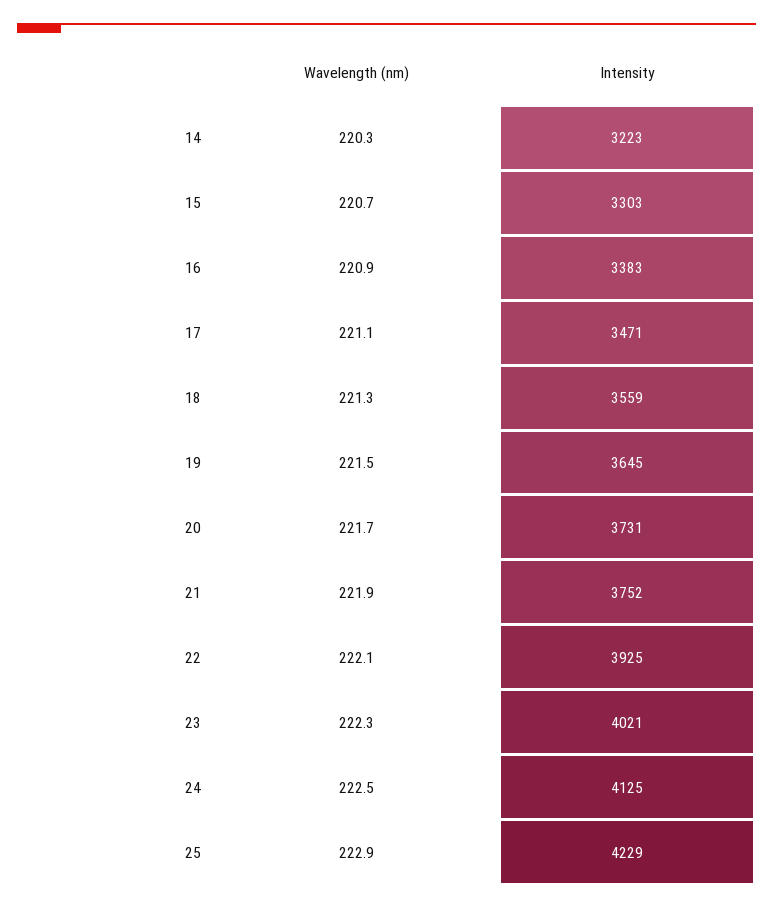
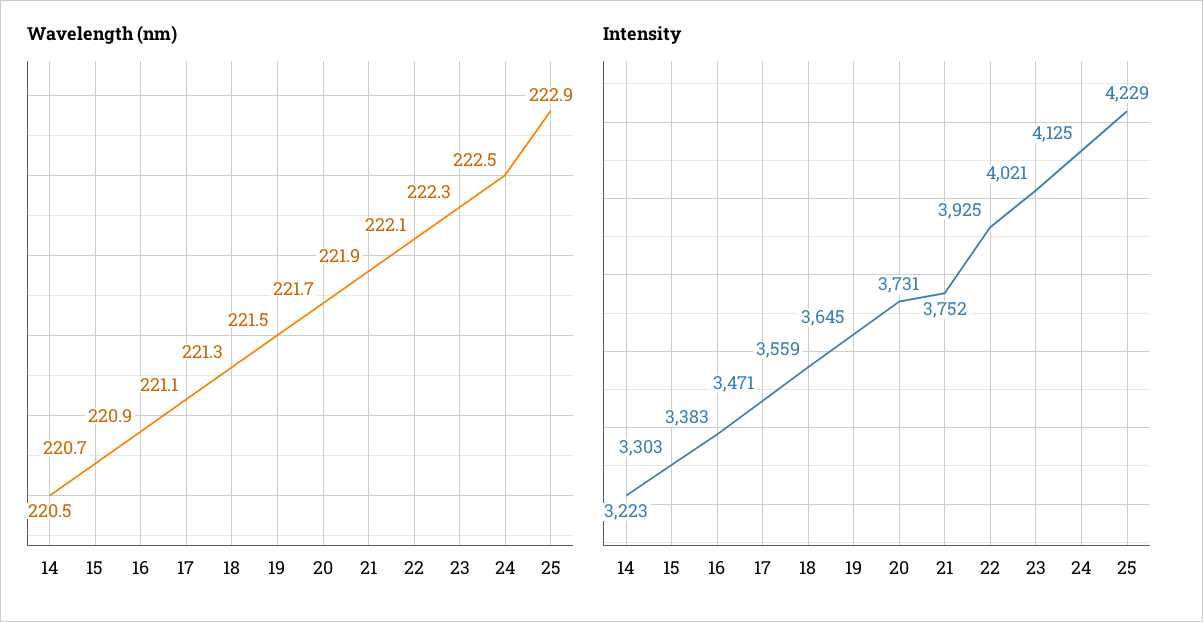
  {
    "Wavelength (nm)": {
-     "14": 220.3,
+     "14": 220.5,
      "15": 220.7,
      "16": 220.9,
      "17": 221.1,
      "18": 221.3,
      "19": 221.5,
      "20": 221.7,
      "21": 221.9,
      "22": 222.1,
      "23": 222.3,
      "24": 222.5,
      "25": 222.9
    },
    "Intensity": {
      "14": 3223,
      "15": 3303,
      "16": 3383,
      "17": 3471,
      "18": 3559,
      "19": 3645,
      "20": 3731,
      "21": 3752,
      "22": 3925,
      "23": 4021,
      "24": 4125,
      "25": 4229
    }
  }

